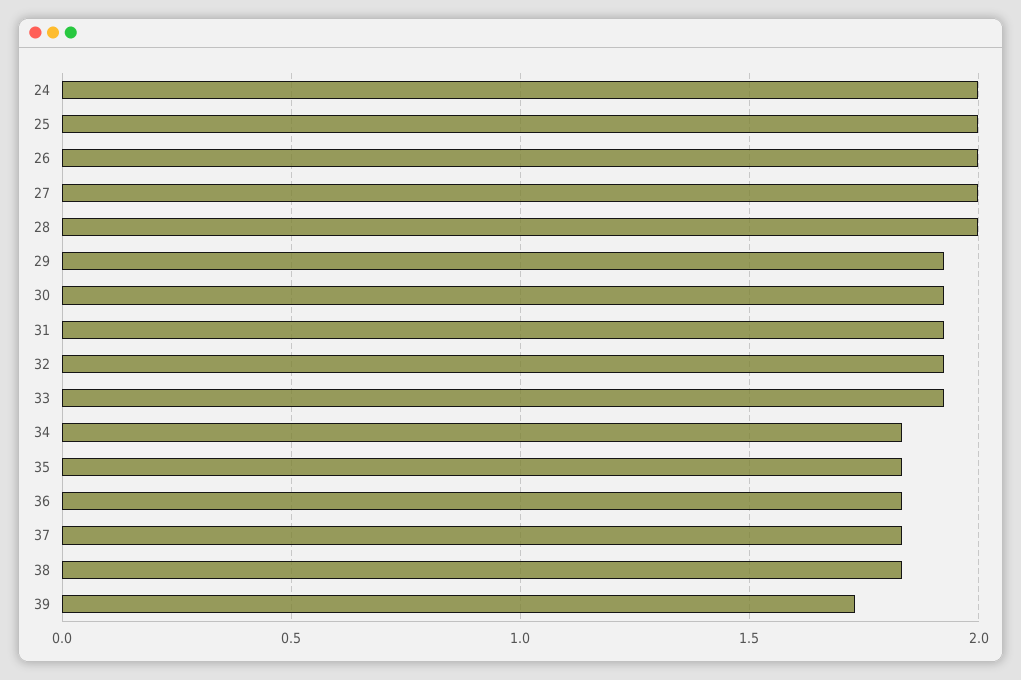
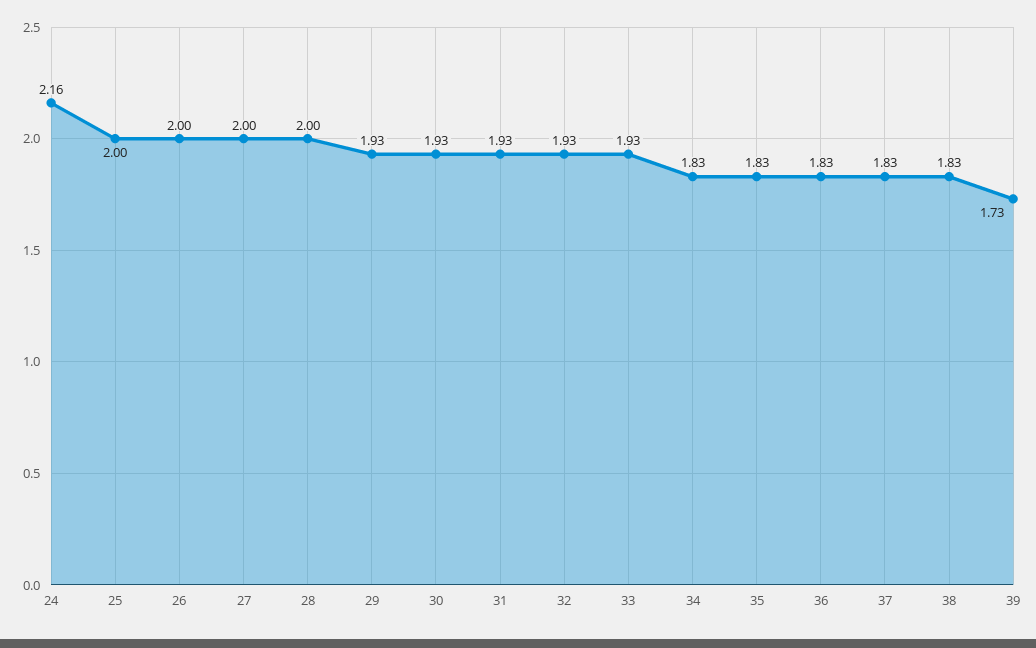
  {
-   "24": 2,
+   "24": 2.16,
    "25": 2,
    "26": 2,
    "27": 2,
    "28": 2,
    "29": 1.93,
    "30": 1.93,
    "31": 1.93,
    "32": 1.93,
    "33": 1.93,
    "34": 1.83,
    "35": 1.83,
    "36": 1.83,
    "37": 1.83,
    "38": 1.83,
    "39": 1.73
  }

